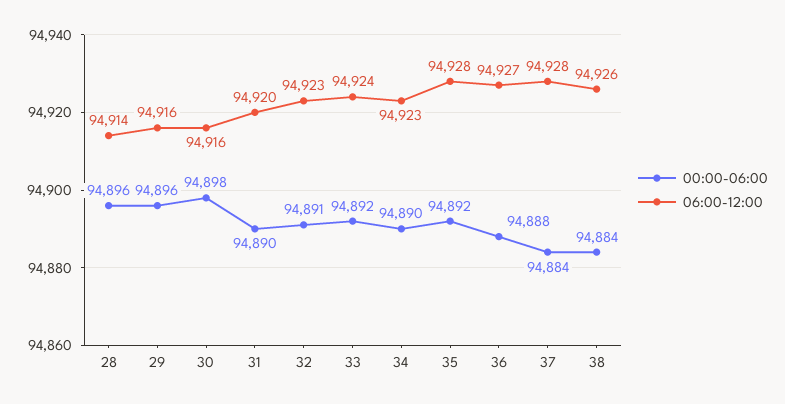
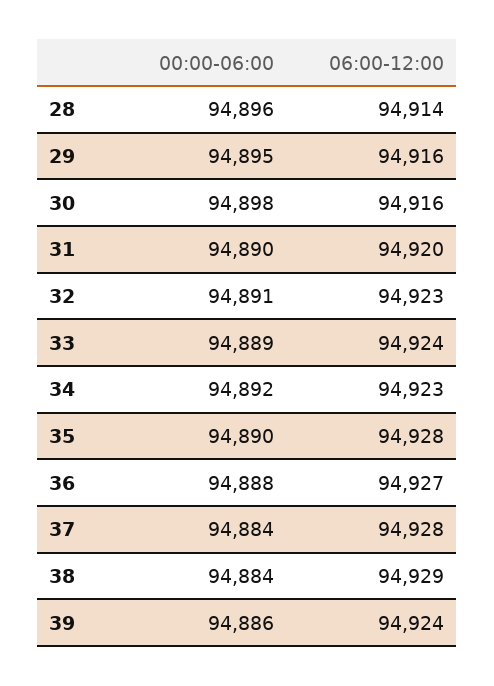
  {
    "00:00-06:00": {
      "28": 94896,
-     "29": 94896,
+     "29": 94895,
      "30": 94898,
      "31": 94890,
      "32": 94891,
-     "33": 94892,
+     "33": 94889,
-     "34": 94890,
+     "34": 94892,
-     "35": 94892,
+     "35": 94890,
      "36": 94888,
      "37": 94884,
-     "38": 94884
+     "38": 94884,
+     "39": 94886
    },
    "06:00-12:00": {
      "28": 94914,
      "29": 94916,
      "30": 94916,
      "31": 94920,
      "32": 94923,
      "33": 94924,
      "34": 94923,
      "35": 94928,
      "36": 94927,
      "37": 94928,
-     "38": 94926
+     "38": 94929,
+     "39": 94924
    }
  }

